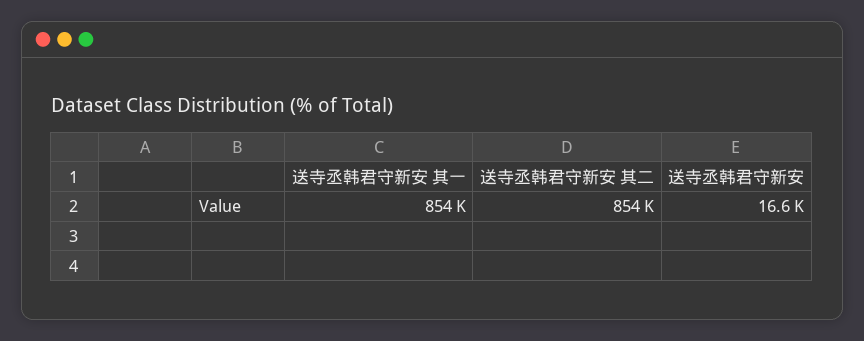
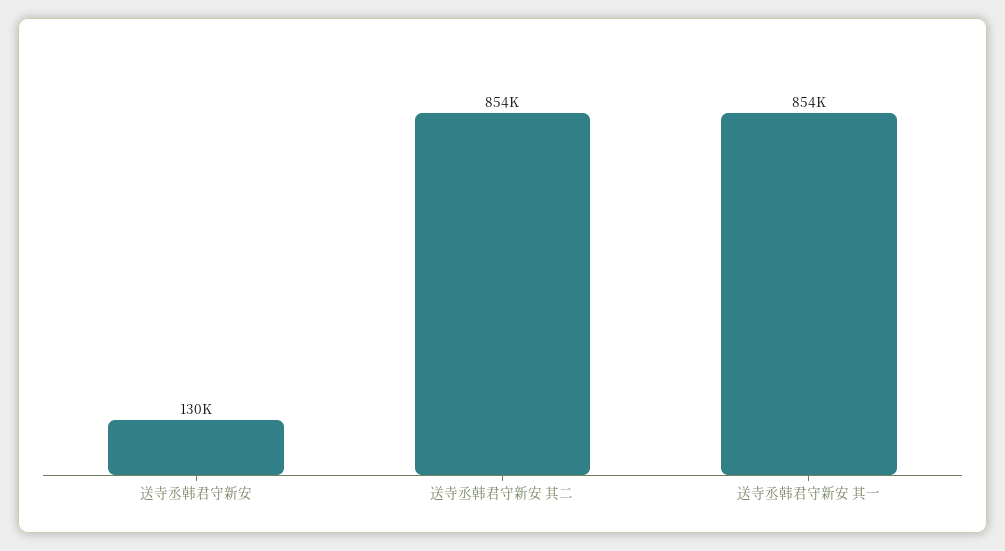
  {
    "送寺丞韩君守新安 其一": 854000,
    "送寺丞韩君守新安 其二": 854000,
-   "送寺丞韩君守新安": 16600
+   "送寺丞韩君守新安": 130000
  }

